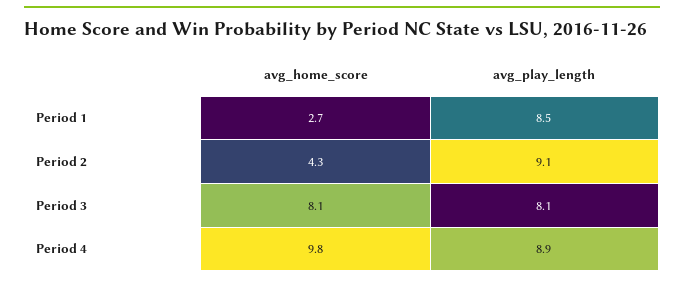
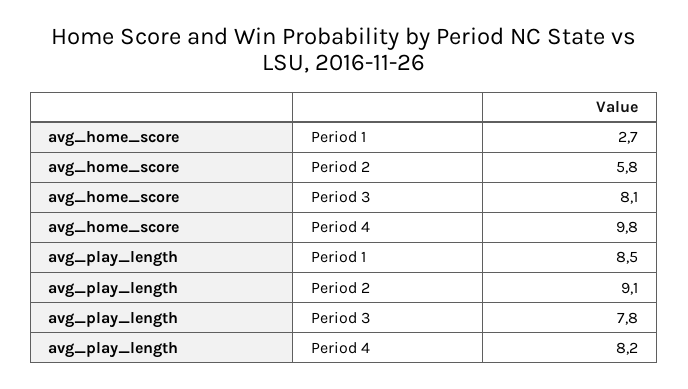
  {
    "avg_home_score": {
      "Period 1": 2.7,
-     "Period 2": 4.3,
+     "Period 2": 5.8,
      "Period 3": 8.1,
      "Period 4": 9.8
    },
    "avg_play_length": {
      "Period 1": 8.5,
      "Period 2": 9.1,
-     "Period 3": 8.1,
+     "Period 3": 7.8,
-     "Period 4": 8.9
+     "Period 4": 8.2
    }
  }

